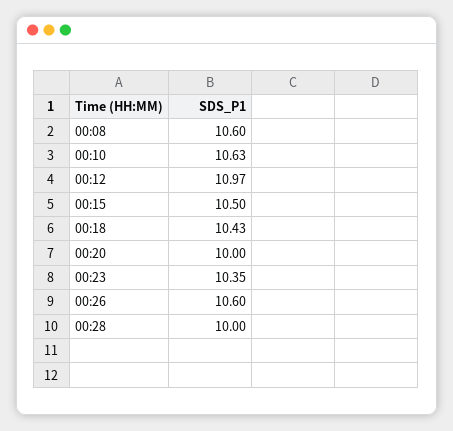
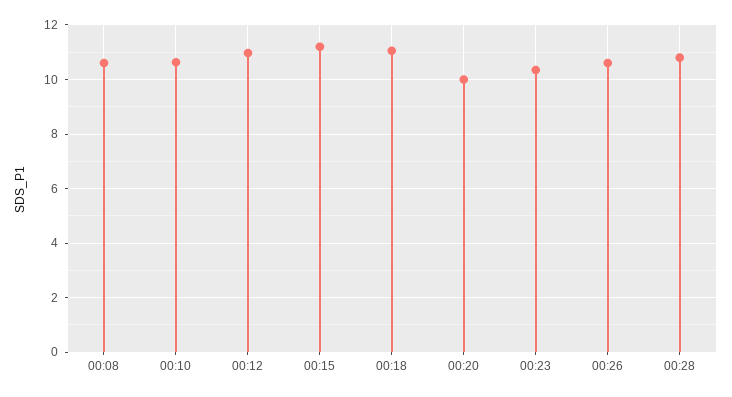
  {
    "00:08": 10.6,
    "00:10": 10.63,
    "00:12": 10.97,
-   "00:15": 10.5,
+   "00:15": 11.25,
-   "00:18": 10.43,
+   "00:18": 11,
    "00:20": 10,
    "00:23": 10.35,
    "00:26": 10.6,
-   "00:28": 10
+   "00:28": 10.75
  }

